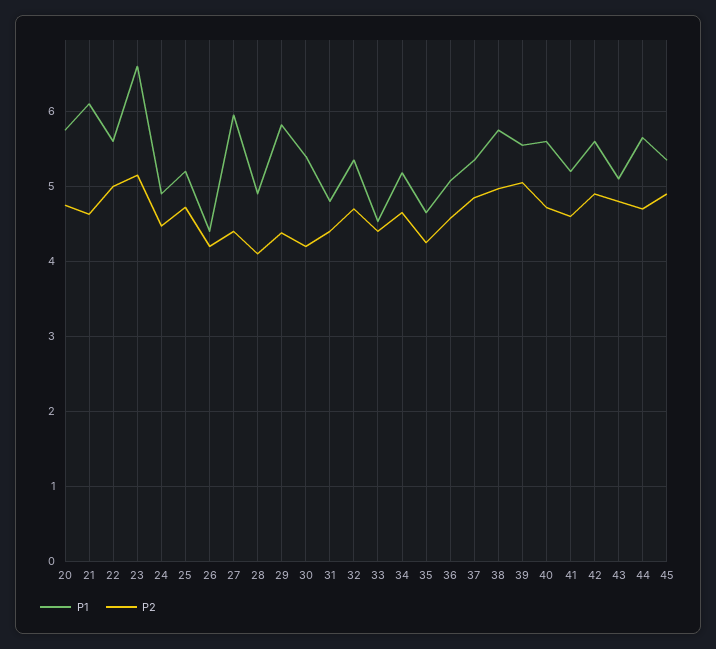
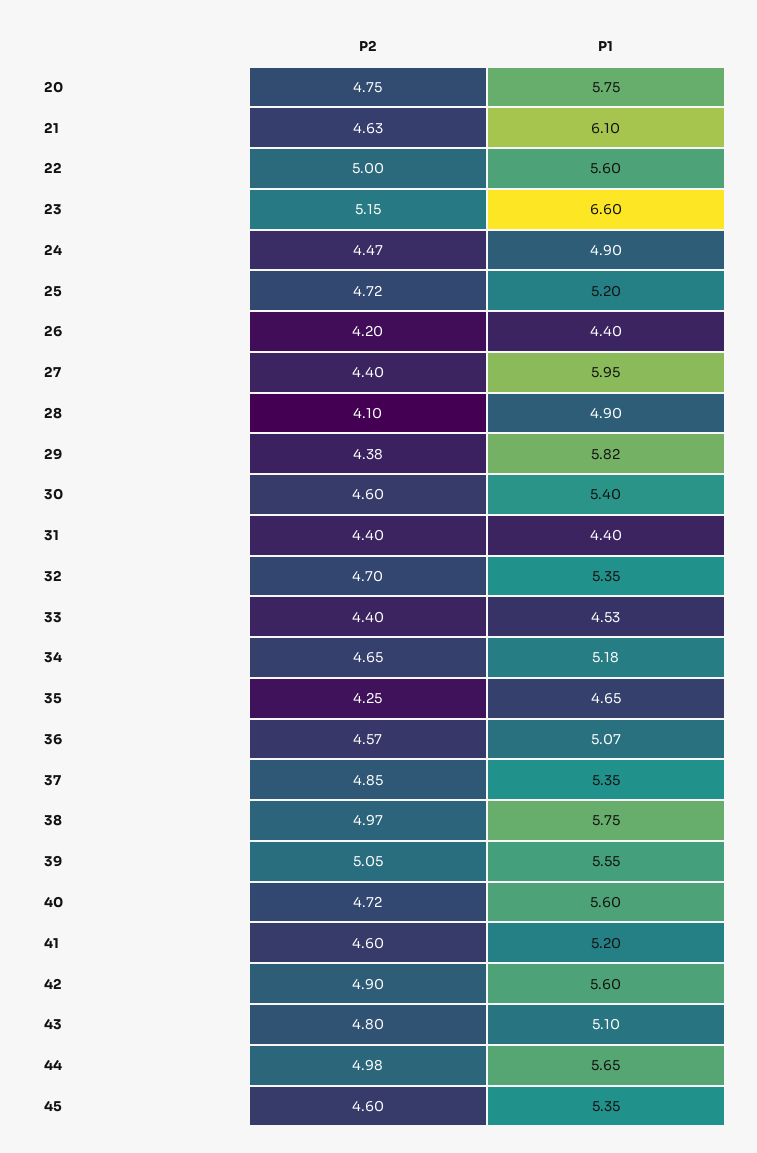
  {
    "P1": {
      "20": 5.75,
      "21": 6.1,
      "22": 5.6,
      "23": 6.6,
      "24": 4.9,
      "25": 5.2,
      "26": 4.4,
      "27": 5.95,
      "28": 4.9,
      "29": 5.82,
      "30": 5.4,
-     "31": 4.8,
+     "31": 4.4,
      "32": 5.35,
      "33": 4.53,
      "34": 5.18,
      "35": 4.65,
      "36": 5.07,
      "37": 5.35,
      "38": 5.75,
      "39": 5.55,
      "40": 5.6,
      "41": 5.2,
      "42": 5.6,
      "43": 5.1,
      "44": 5.65,
      "45": 5.35
    },
    "P2": {
      "20": 4.75,
      "21": 4.63,
      "22": 5,
      "23": 5.15,
      "24": 4.47,
      "25": 4.72,
      "26": 4.2,
      "27": 4.4,
      "28": 4.1,
      "29": 4.38,
-     "30": 4.2,
+     "30": 4.6,
      "31": 4.4,
      "32": 4.7,
      "33": 4.4,
      "34": 4.65,
      "35": 4.25,
      "36": 4.57,
      "37": 4.85,
      "38": 4.97,
      "39": 5.05,
      "40": 4.72,
      "41": 4.6,
      "42": 4.9,
      "43": 4.8,
-     "44": 4.7,
+     "44": 4.98,
-     "45": 4.9
+     "45": 4.6
    }
  }

